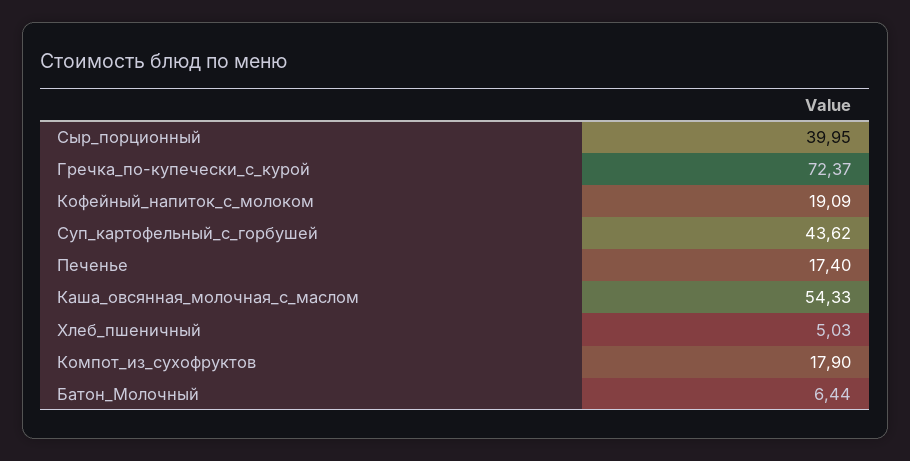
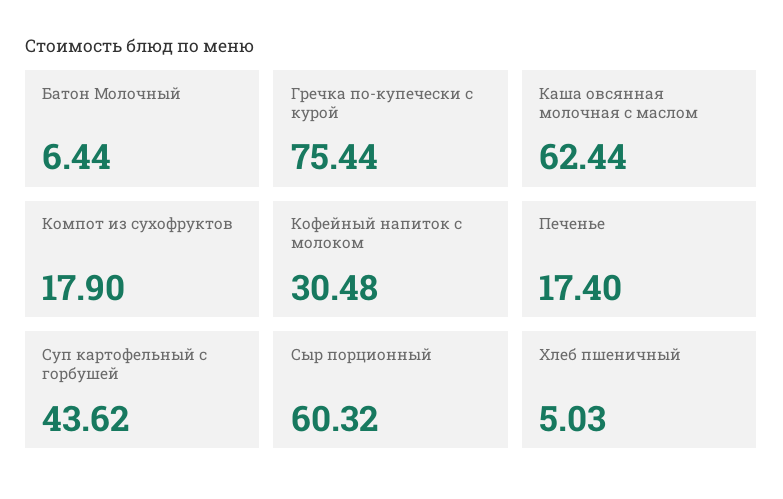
  {
-   "Сыр_порционный": 39.95,
+   "Сыр_порционный": 60.32,
-   "Гречка_по-купечески_с_курой": 72.37,
+   "Гречка_по-купечески_с_курой": 75.44,
-   "Кофейный_напиток_с_молоком": 19.09,
+   "Кофейный_напиток_с_молоком": 30.48,
    "Суп_картофельный_с_горбушей": 43.62,
    "Печенье": 17.4,
-   "Каша_овсянная_молочная_с_маслом": 54.33,
+   "Каша_овсянная_молочная_с_маслом": 62.44,
    "Хлеб_пшеничный": 5.03,
    "Компот_из_сухофруктов": 17.9,
    "Батон_Молочный": 6.44
  }

